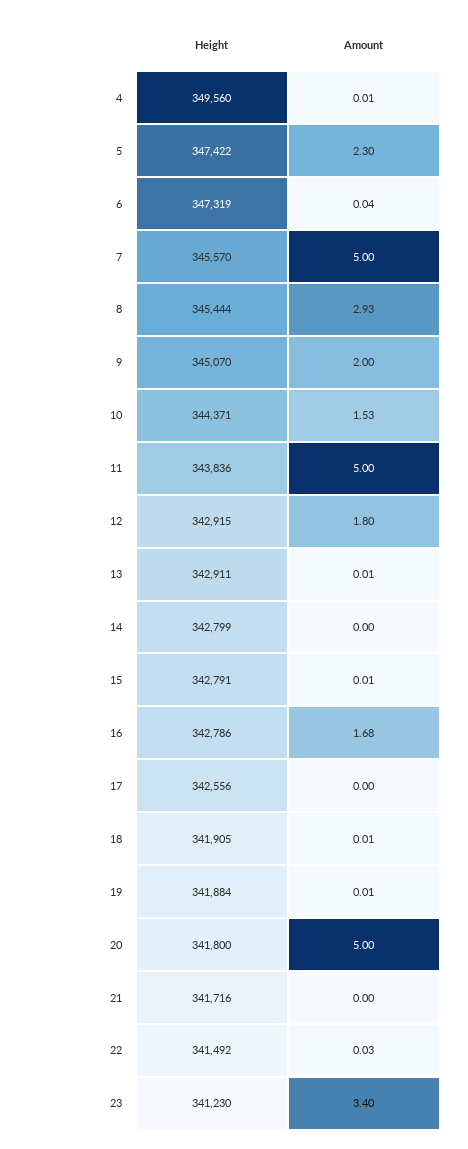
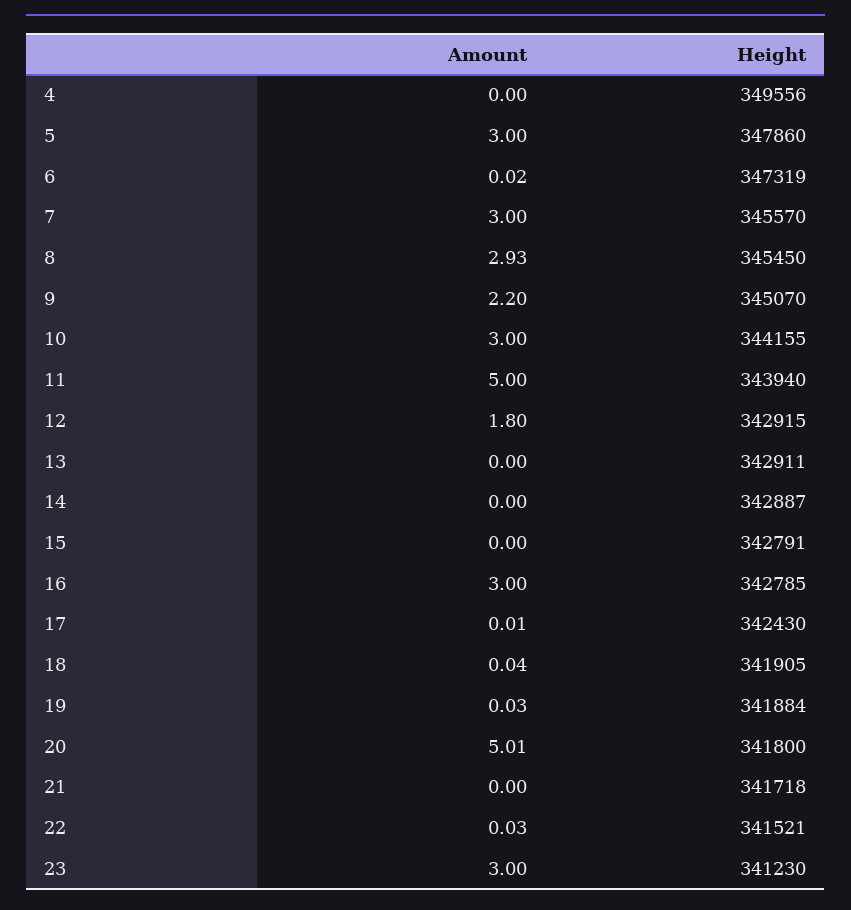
  {
    "Height": {
-     "4": 349560,
+     "4": 349556,
-     "5": 347422,
+     "5": 347860,
      "6": 347319,
      "7": 345570,
-     "8": 345444,
+     "8": 345450,
      "9": 345070,
-     "10": 344371,
+     "10": 344155,
-     "11": 343836,
+     "11": 343940,
      "12": 342915,
      "13": 342911,
-     "14": 342799,
+     "14": 342887,
      "15": 342791,
-     "16": 342786,
+     "16": 342785,
-     "17": 342556,
+     "17": 342430,
      "18": 341905,
      "19": 341884,
      "20": 341800,
-     "21": 341716,
+     "21": 341718,
-     "22": 341492,
+     "22": 341521,
      "23": 341230
    },
    "Amount": {
-     "4": 0.01,
+     "4": 0,
-     "5": 2.3,
+     "5": 3,
-     "6": 0.04,
+     "6": 0.02,
-     "7": 5,
+     "7": 3,
      "8": 2.93,
-     "9": 2,
+     "9": 2.2,
-     "10": 1.53,
+     "10": 3,
      "11": 5,
      "12": 1.8,
-     "13": 0.01,
+     "13": 0,
      "14": 0,
-     "15": 0.01,
+     "15": 0,
-     "16": 1.68,
+     "16": 3,
-     "17": 0,
+     "17": 0.01,
-     "18": 0.01,
+     "18": 0.04,
-     "19": 0.01,
+     "19": 0.03,
-     "20": 5,
+     "20": 5.01,
      "21": 0,
      "22": 0.03,
-     "23": 3.4
+     "23": 3
    }
  }

